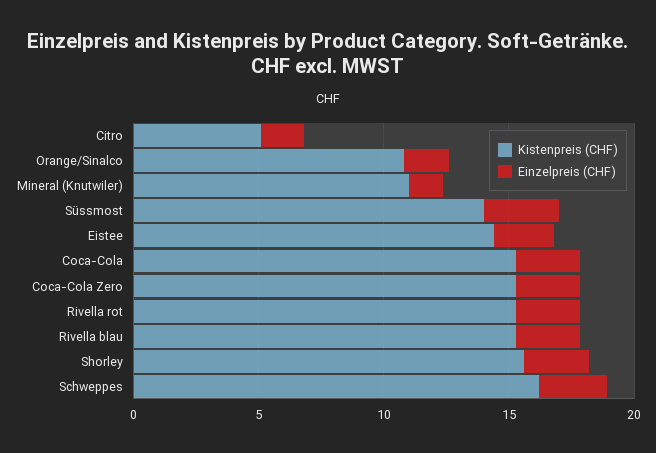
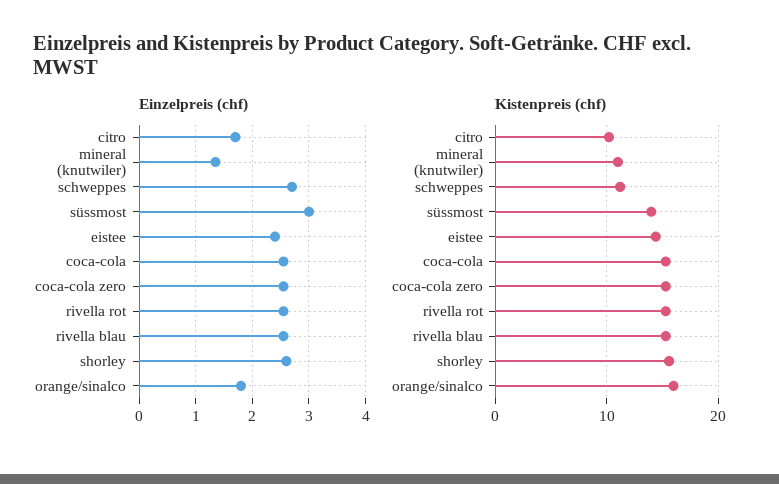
  {
    "Kistenpreis (CHF)": {
-     "Citro": 5,
+     "Citro": 10,
-     "Orange/Sinalco": 11,
+     "Orange/Sinalco": 16,
      "Mineral (Knutwiler)": 11,
      "Süssmost": 14,
      "Eistee": 14,
      "Coca-Cola": 15,
      "Coca-Cola Zero": 15,
      "Rivella rot": 15,
      "Rivella blau": 15,
      "Shorley": 16,
-     "Schweppes": 16
+     "Schweppes": 11
    },
    "Einzelpreis (CHF)": {
      "Citro": 1.8,
      "Orange/Sinalco": 1.8,
      "Mineral (Knutwiler)": 1.4,
      "Süssmost": 3,
      "Eistee": 2.4,
      "Coca-Cola": 2.6,
      "Coca-Cola Zero": 2.6,
      "Rivella rot": 2.6,
      "Rivella blau": 2.6,
      "Shorley": 2.6,
      "Schweppes": 2.8
    }
  }

